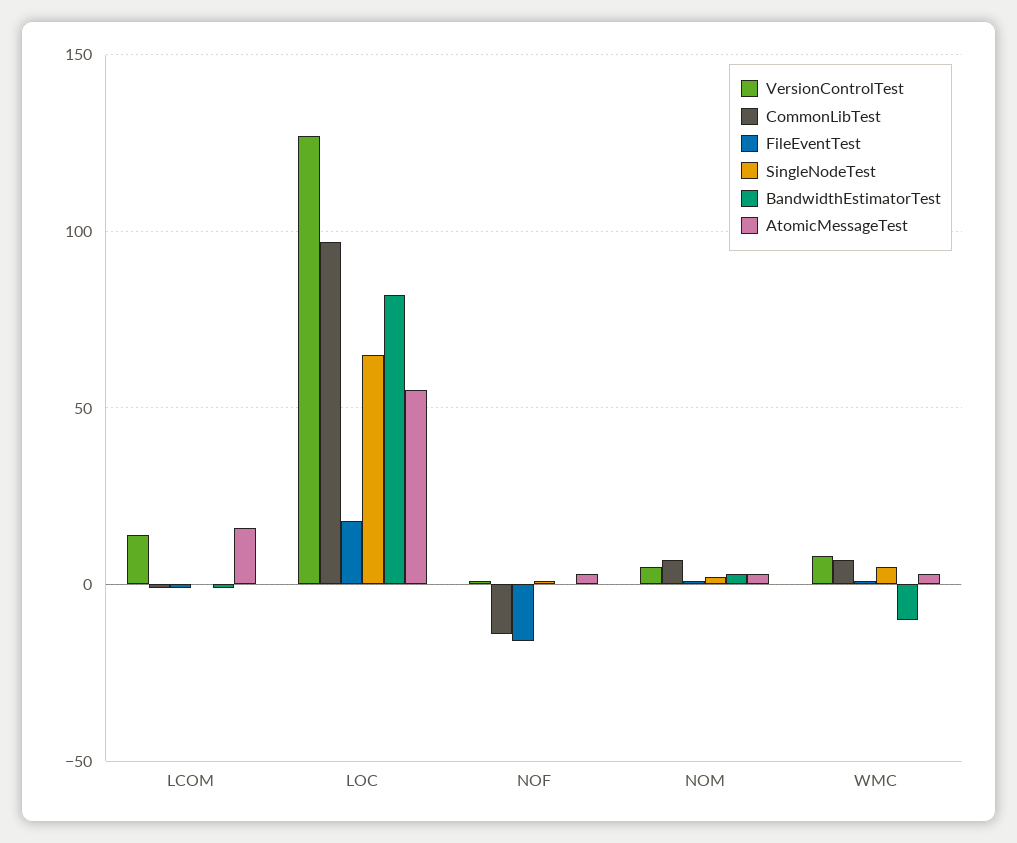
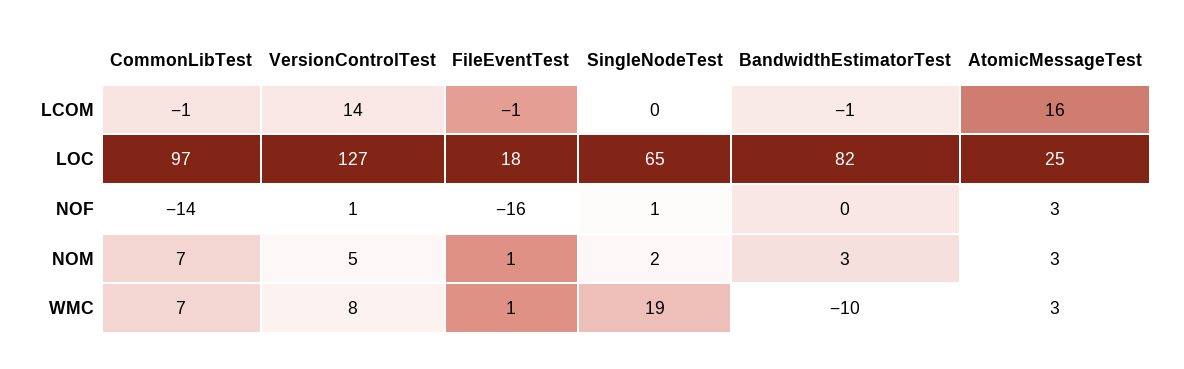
  {
    "VersionControlTest": {
      "LCOM": 14,
      "LOC": 127,
      "NOF": 1,
      "NOM": 5,
      "WMC": 8
    },
    "CommonLibTest": {
      "LCOM": -1,
      "LOC": 97,
      "NOF": -14,
      "NOM": 7,
      "WMC": 7
    },
    "FileEventTest": {
      "LCOM": -1,
      "LOC": 18,
      "NOF": -16,
      "NOM": 1,
      "WMC": 1
    },
    "SingleNodeTest": {
      "LCOM": 0,
      "LOC": 65,
      "NOF": 1,
      "NOM": 2,
-     "WMC": 5
+     "WMC": 19
    },
    "BandwidthEstimatorTest": {
      "LCOM": -1,
      "LOC": 82,
      "NOF": 0,
      "NOM": 3,
      "WMC": -10
    },
    "AtomicMessageTest": {
      "LCOM": 16,
-     "LOC": 55,
+     "LOC": 25,
      "NOF": 3,
      "NOM": 3,
      "WMC": 3
    }
  }

